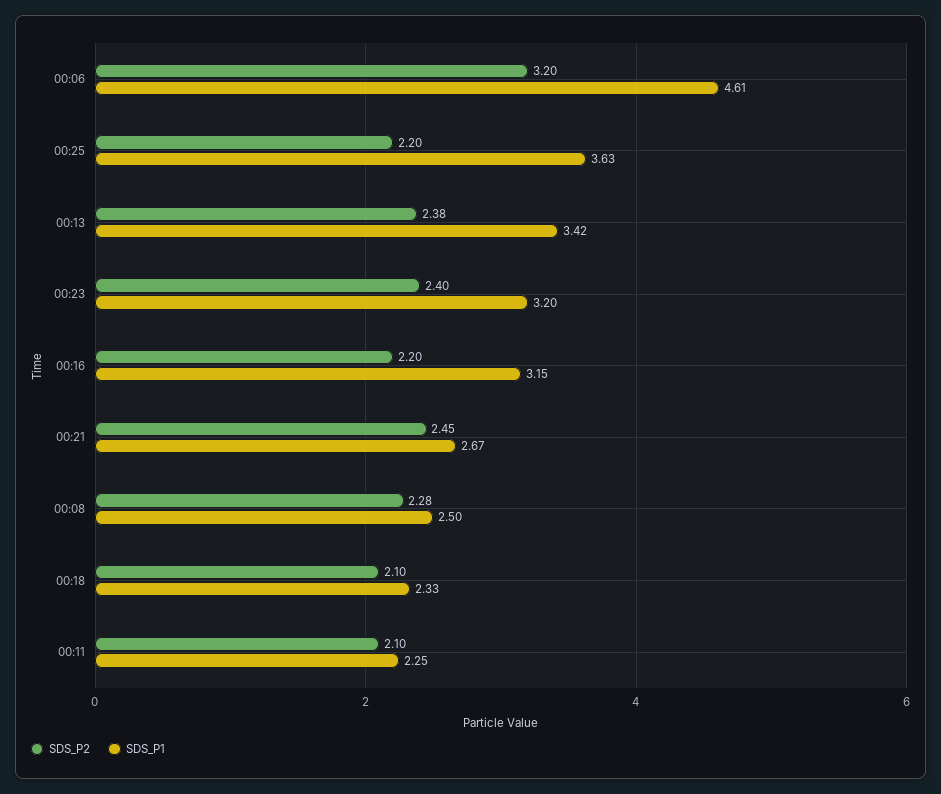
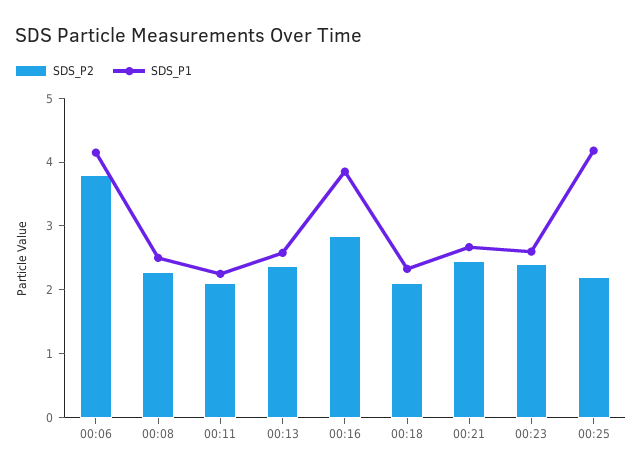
  {
    "SDS_P2": {
-     "00:06": 3.2,
+     "00:06": 3.8,
      "00:25": 2.2,
      "00:13": 2.38,
      "00:23": 2.4,
-     "00:16": 2.2,
+     "00:16": 2.8,
      "00:21": 2.45,
      "00:08": 2.28,
      "00:18": 2.1,
      "00:11": 2.1
    },
    "SDS_P1": {
-     "00:06": 4.61,
+     "00:06": 4.2,
-     "00:25": 3.63,
+     "00:25": 4.2,
-     "00:13": 3.42,
+     "00:13": 2.6,
-     "00:23": 3.2,
+     "00:23": 2.6,
-     "00:16": 3.15,
+     "00:16": 3.8,
      "00:21": 2.67,
      "00:08": 2.5,
      "00:18": 2.33,
      "00:11": 2.25
    }
  }

